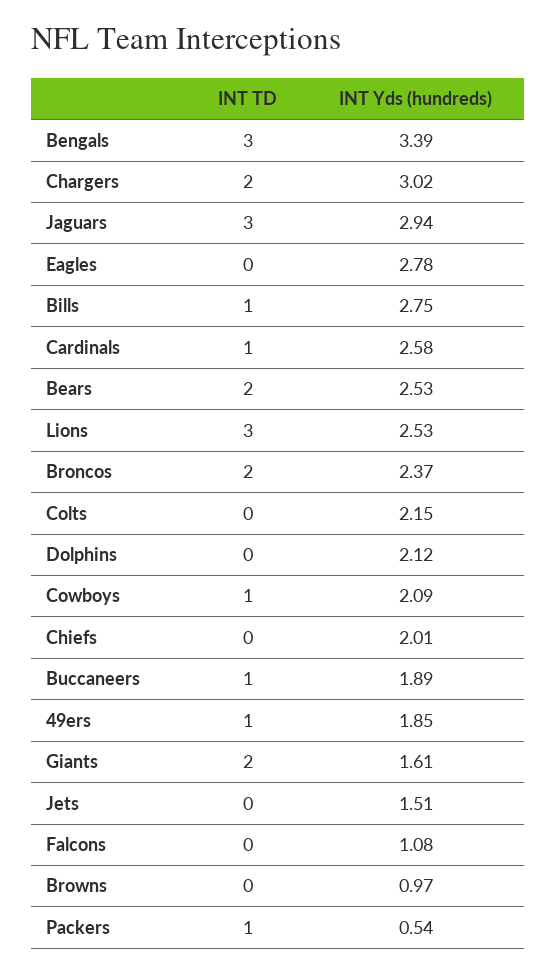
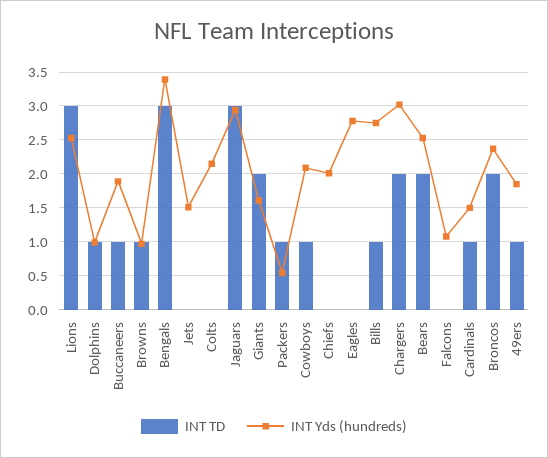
  {
    "INT TD": {
      "Bengals": 3,
      "Chargers": 2,
      "Jaguars": 3,
      "Eagles": 0,
      "Bills": 1,
      "Cardinals": 1,
      "Bears": 2,
      "Lions": 3,
      "Broncos": 2,
      "Colts": 0,
-     "Dolphins": 0,
+     "Dolphins": 1,
      "Cowboys": 1,
      "Chiefs": 0,
      "Buccaneers": 1,
      "49ers": 1,
      "Giants": 2,
      "Jets": 0,
      "Falcons": 0,
-     "Browns": 0,
+     "Browns": 1,
      "Packers": 1
    },
    "INT Yds (hundreds)": {
      "Bengals": 3.39,
      "Chargers": 3.02,
      "Jaguars": 2.94,
      "Eagles": 2.78,
      "Bills": 2.75,
-     "Cardinals": 2.58,
+     "Cardinals": 1.5,
      "Bears": 2.53,
      "Lions": 2.53,
      "Broncos": 2.37,
      "Colts": 2.15,
-     "Dolphins": 2.12,
+     "Dolphins": 1,
      "Cowboys": 2.09,
      "Chiefs": 2.01,
      "Buccaneers": 1.89,
      "49ers": 1.85,
      "Giants": 1.61,
      "Jets": 1.51,
      "Falcons": 1.08,
      "Browns": 0.97,
      "Packers": 0.54
    }
  }

